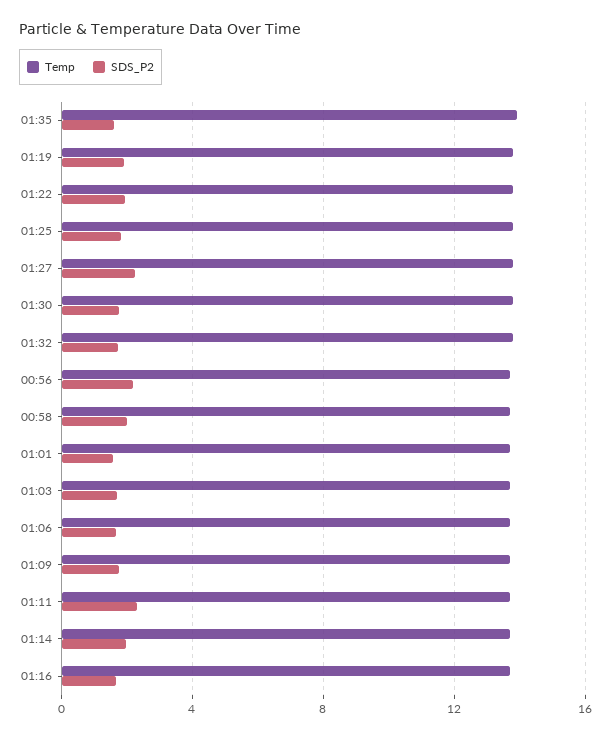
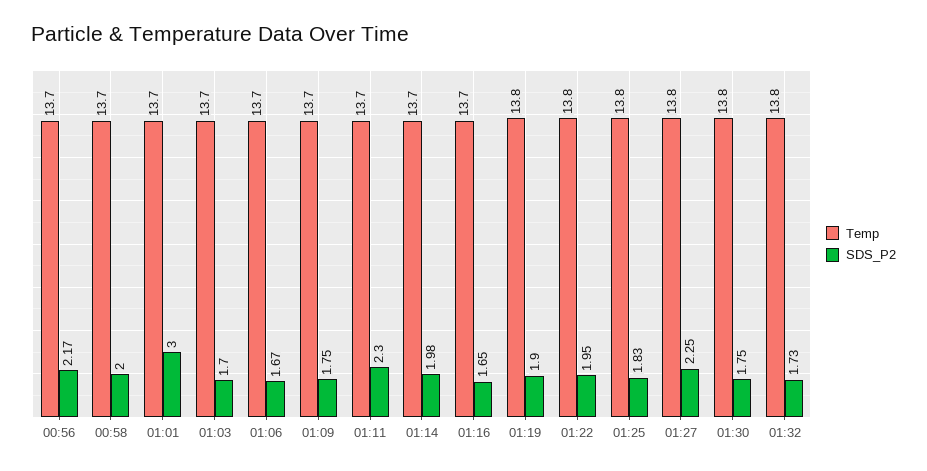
  {
    "Temp": {
-     "01:35": 14,
      "01:19": 13.8,
      "01:22": 13.8,
      "01:25": 13.8,
      "01:27": 13.8,
      "01:30": 13.8,
      "01:32": 13.8,
      "00:56": 13.7,
      "00:58": 13.7,
      "01:01": 13.7,
      "01:03": 13.7,
      "01:06": 13.7,
      "01:09": 13.7,
      "01:11": 13.7,
      "01:14": 13.7,
      "01:16": 13.7
    },
    "SDS_P2": {
-     "01:35": 1.5,
      "01:19": 1.9,
      "01:22": 1.95,
      "01:25": 1.83,
      "01:27": 2.25,
      "01:30": 1.75,
      "01:32": 1.73,
      "00:56": 2.17,
      "00:58": 2,
-     "01:01": 1.5,
+     "01:01": 3,
      "01:03": 1.7,
      "01:06": 1.67,
      "01:09": 1.75,
      "01:11": 2.3,
      "01:14": 1.98,
      "01:16": 1.65
    }
  }

